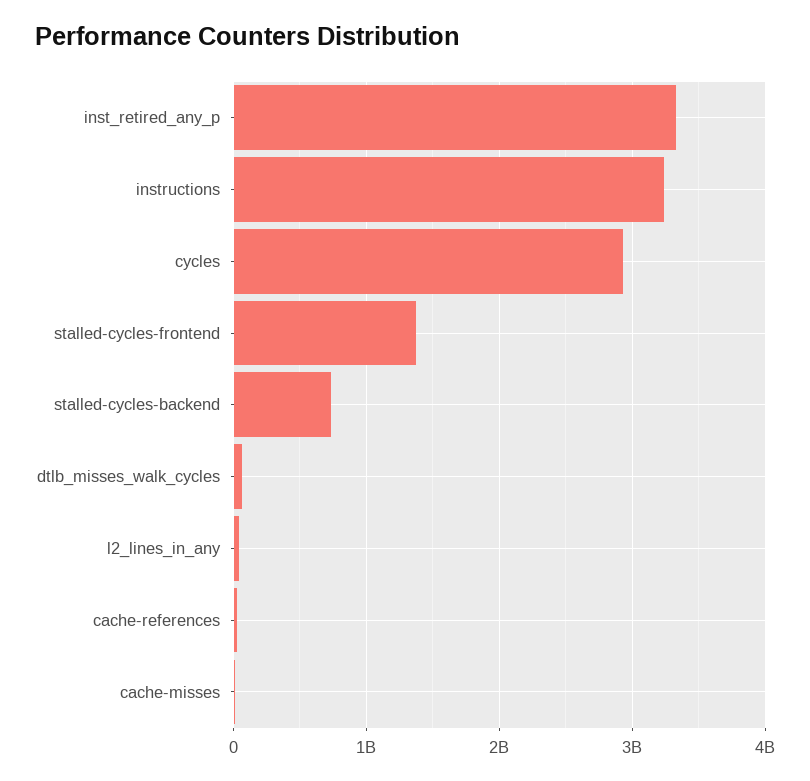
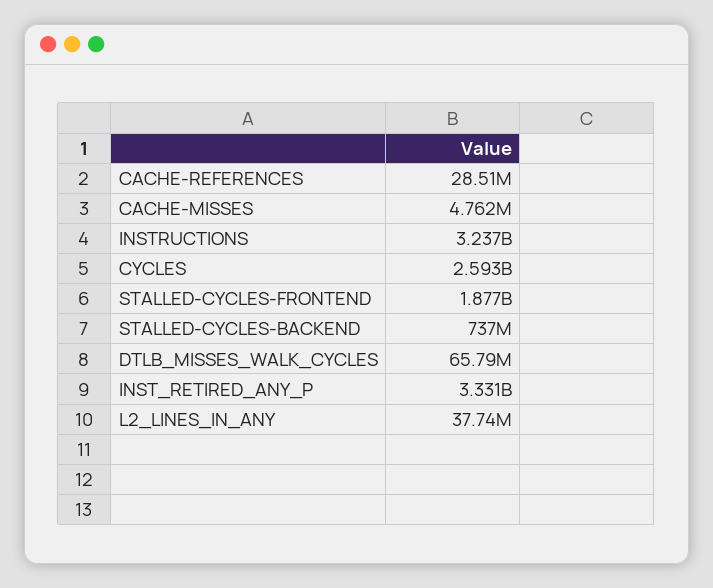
  {
    "inst_retired_any_p": 3331000000,
    "instructions": 3237000000,
-   "cycles": 2900000000,
+   "cycles": 2593000000,
-   "stalled-cycles-frontend": 1400000000,
+   "stalled-cycles-frontend": 1877000000,
    "stalled-cycles-backend": 737000000,
    "dtlb_misses_walk_cycles": 65790000,
    "l2_lines_in_any": 37740000,
    "cache-references": 28510000,
    "cache-misses": 4762000
  }

